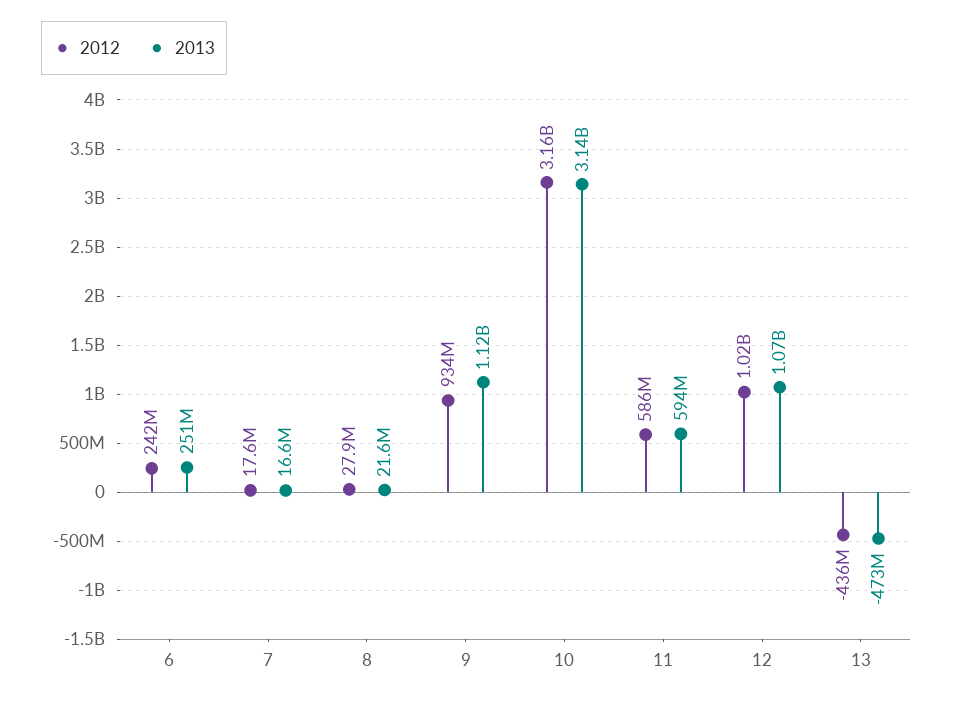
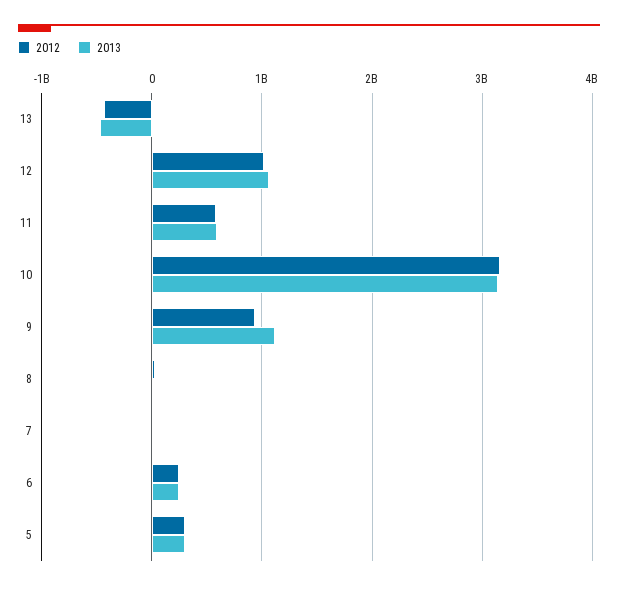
  {
    "2012": {
      "6": 242000000,
      "7": 17600000,
      "8": 27900000,
      "9": 934000000,
      "10": 3160000000,
      "11": 586000000,
      "12": 1020000000,
-     "13": -436000000
+     "13": -436000000,
+     "5": 300000000
    },
    "2013": {
      "6": 251000000,
      "7": 16600000,
      "8": 21600000,
      "9": 1120000000,
      "10": 3140000000,
      "11": 594000000,
      "12": 1070000000,
-     "13": -473000000
+     "13": -473000000,
+     "5": 300000000
    }
  }

